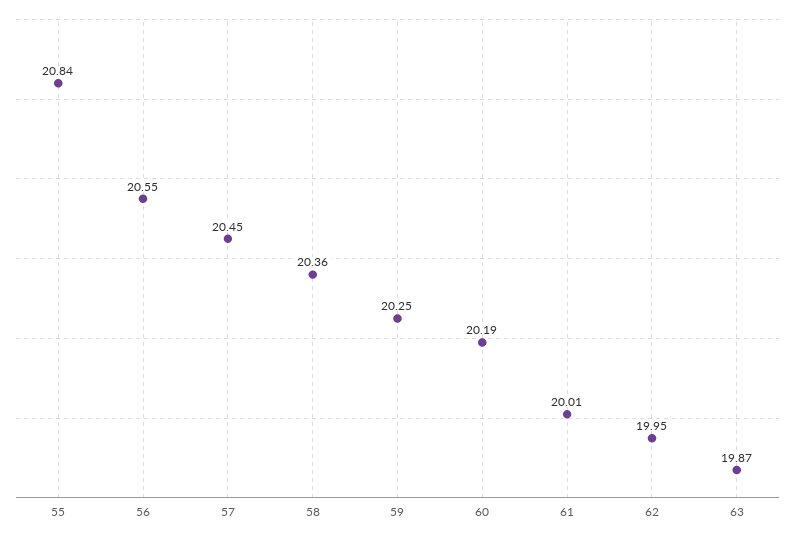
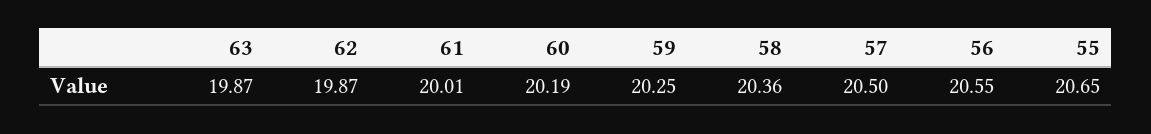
  {
-   "55": 20.84,
+   "55": 20.65,
    "56": 20.55,
-   "57": 20.45,
+   "57": 20.5,
    "58": 20.36,
    "59": 20.25,
    "60": 20.19,
    "61": 20.01,
-   "62": 19.95,
+   "62": 19.87,
    "63": 19.87
  }

